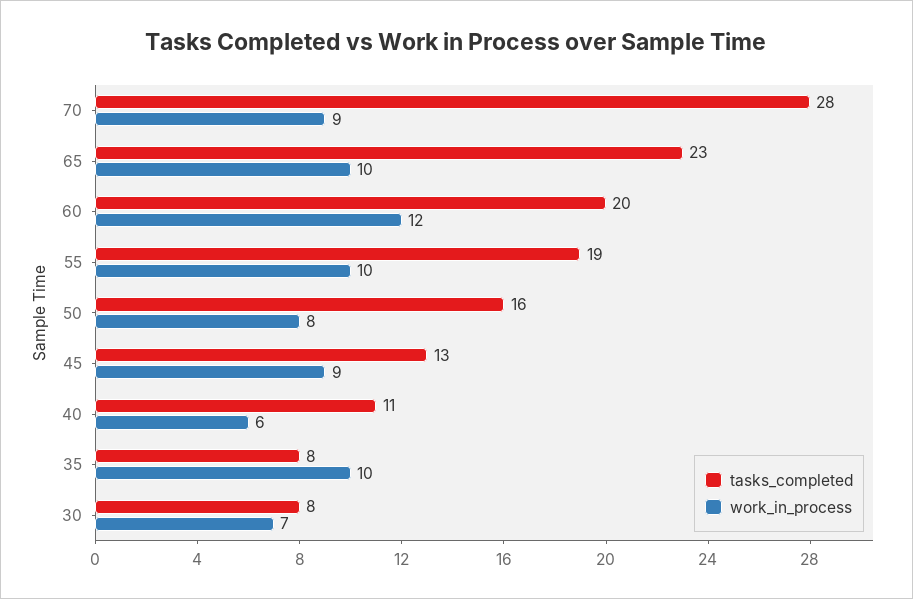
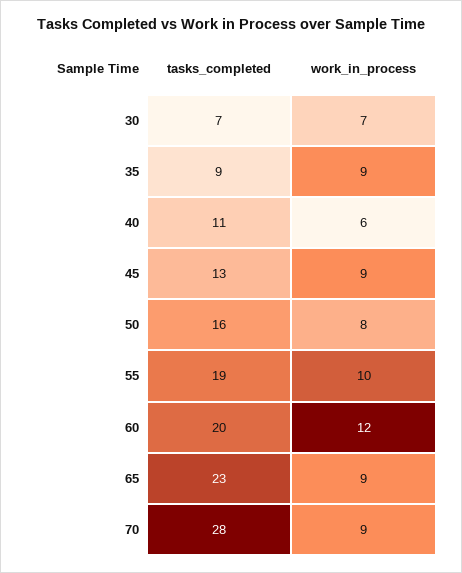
  {
    "tasks_completed": {
      "70": 28,
      "65": 23,
      "60": 20,
      "55": 19,
      "50": 16,
      "45": 13,
      "40": 11,
-     "35": 8,
+     "35": 9,
-     "30": 8
+     "30": 7
    },
    "work_in_process": {
      "70": 9,
-     "65": 10,
+     "65": 9,
      "60": 12,
      "55": 10,
      "50": 8,
      "45": 9,
      "40": 6,
-     "35": 10,
+     "35": 9,
      "30": 7
    }
  }

